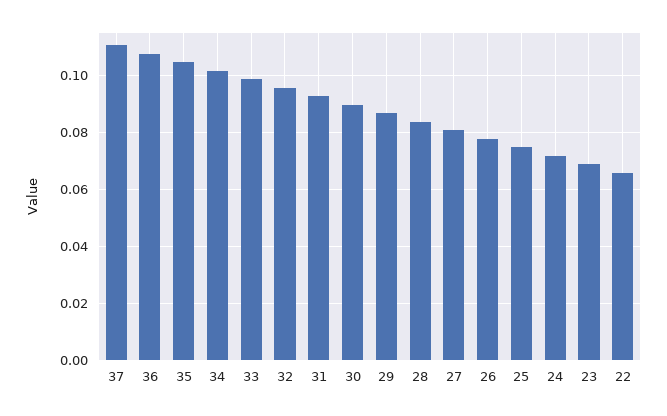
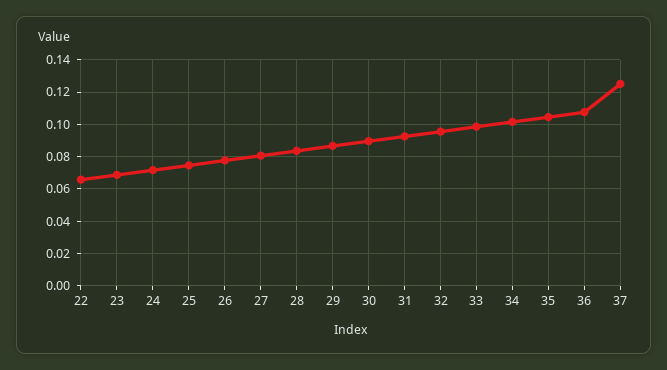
  {
-   "37": 0.11,
+   "37": 0.125,
    "36": 0.1075,
    "35": 0.105,
    "34": 0.1025,
    "33": 0.0975,
    "32": 0.095,
    "31": 0.0925,
    "30": 0.09,
    "29": 0.0875,
    "28": 0.0825,
    "27": 0.08,
    "26": 0.0775,
    "25": 0.075,
    "24": 0.0725,
    "23": 0.0675,
    "22": 0.065
  }

